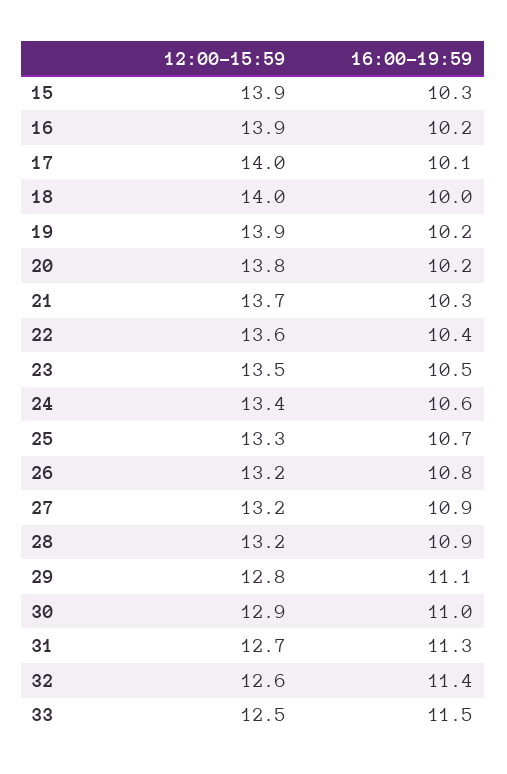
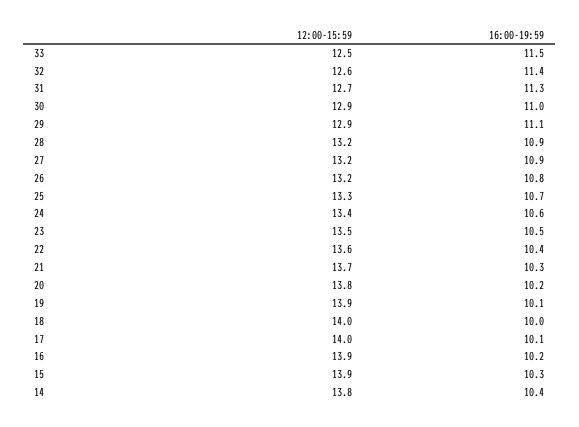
  {
    "12:00-15:59": {
      "15": 13.9,
      "16": 13.9,
      "17": 14,
      "18": 14,
      "19": 13.9,
      "20": 13.8,
      "21": 13.7,
      "22": 13.6,
      "23": 13.5,
      "24": 13.4,
      "25": 13.3,
      "26": 13.2,
      "27": 13.2,
      "28": 13.2,
-     "29": 12.8,
+     "29": 12.9,
      "30": 12.9,
      "31": 12.7,
      "32": 12.6,
-     "33": 12.5
+     "33": 12.5,
+     "14": 13.8
    },
    "16:00-19:59": {
      "15": 10.3,
      "16": 10.2,
      "17": 10.1,
      "18": 10,
-     "19": 10.2,
+     "19": 10.1,
      "20": 10.2,
      "21": 10.3,
      "22": 10.4,
      "23": 10.5,
      "24": 10.6,
      "25": 10.7,
      "26": 10.8,
      "27": 10.9,
      "28": 10.9,
      "29": 11.1,
      "30": 11,
      "31": 11.3,
      "32": 11.4,
-     "33": 11.5
+     "33": 11.5,
+     "14": 10.4
    }
  }

